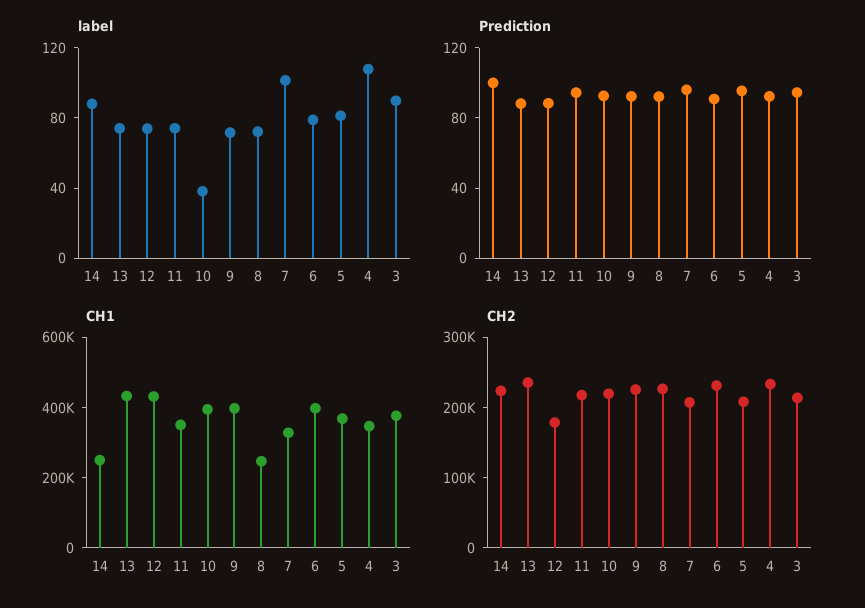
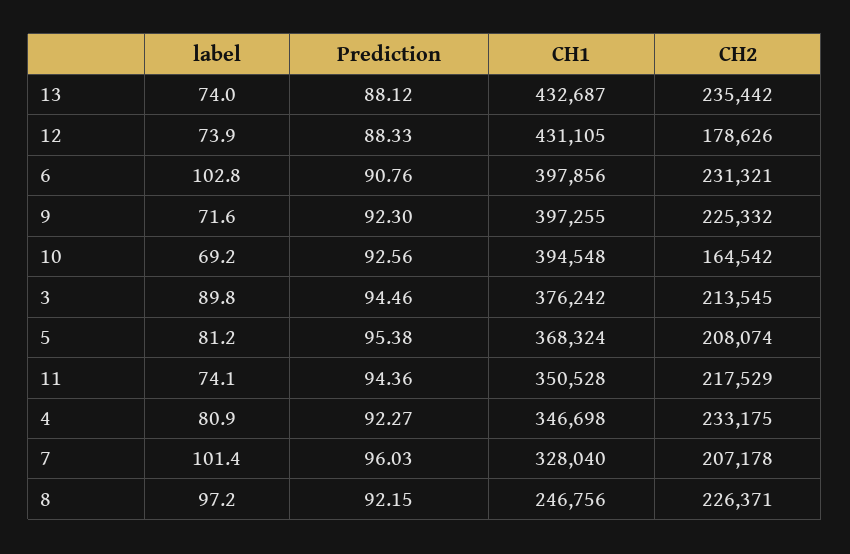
  {
    "label": {
-     "14": 90,
      "13": 74,
      "12": 73.9,
      "11": 74.1,
-     "10": 40,
+     "10": 69.2,
      "9": 71.6,
-     "8": 70,
+     "8": 97.2,
      "7": 101.4,
-     "6": 80,
+     "6": 102.8,
      "5": 81.2,
-     "4": 110,
+     "4": 80.9,
      "3": 89.8
    },
    "Prediction": {
-     "14": 100,
      "13": 88.12,
      "12": 88.33,
      "11": 94.36,
      "10": 92.56,
      "9": 92.3,
      "8": 92.15,
      "7": 96.03,
      "6": 90.76,
      "5": 95.38,
      "4": 92.27,
      "3": 94.46
    },
    "CH1": {
-     "14": 250000,
      "13": 432687,
      "12": 431105,
      "11": 350528,
      "10": 394548,
      "9": 397255,
      "8": 246756,
      "7": 328040,
      "6": 397856,
      "5": 368324,
      "4": 346698,
      "3": 376242
    },
    "CH2": {
-     "14": 220000,
      "13": 235442,
      "12": 178626,
      "11": 217529,
-     "10": 220000,
+     "10": 164542,
      "9": 225332,
      "8": 226371,
      "7": 207178,
      "6": 231321,
      "5": 208074,
      "4": 233175,
      "3": 213545
    }
  }

